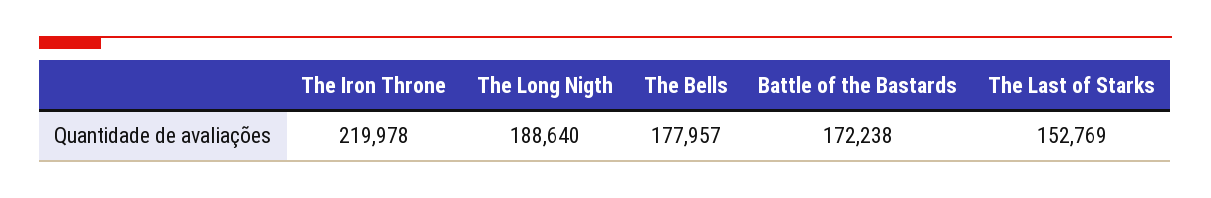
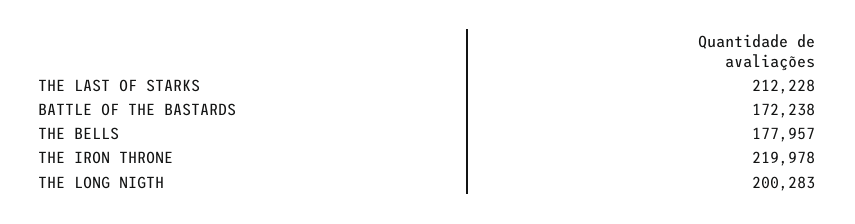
  {
    "The Iron Throne": 219978,
-   "The Long Nigth": 188640,
+   "The Long Nigth": 200283,
    "The Bells": 177957,
    "Battle of the Bastards": 172238,
-   "The Last of Starks": 152769
+   "The Last of Starks": 212228
  }

